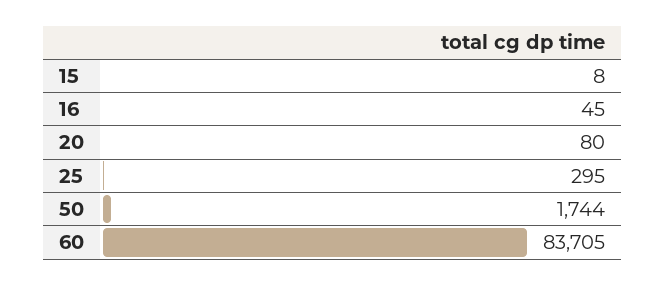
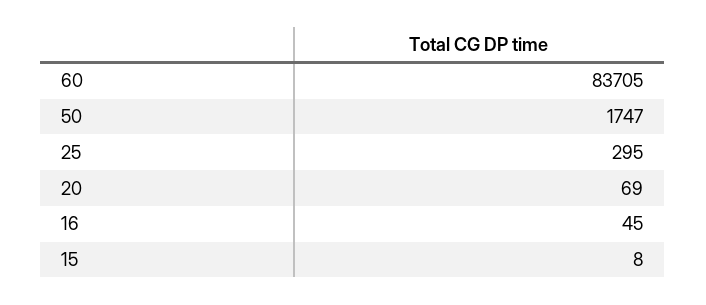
  {
    "15": 8,
    "16": 45,
-   "20": 80,
+   "20": 69,
    "25": 295,
-   "50": 1744,
+   "50": 1747,
    "60": 83705
  }

